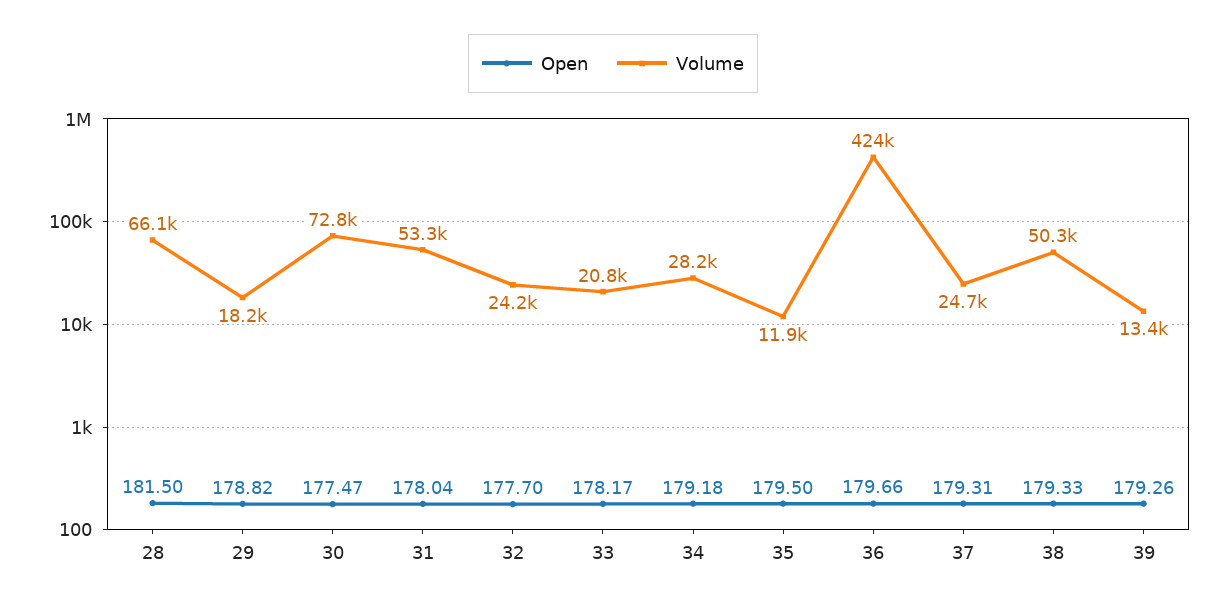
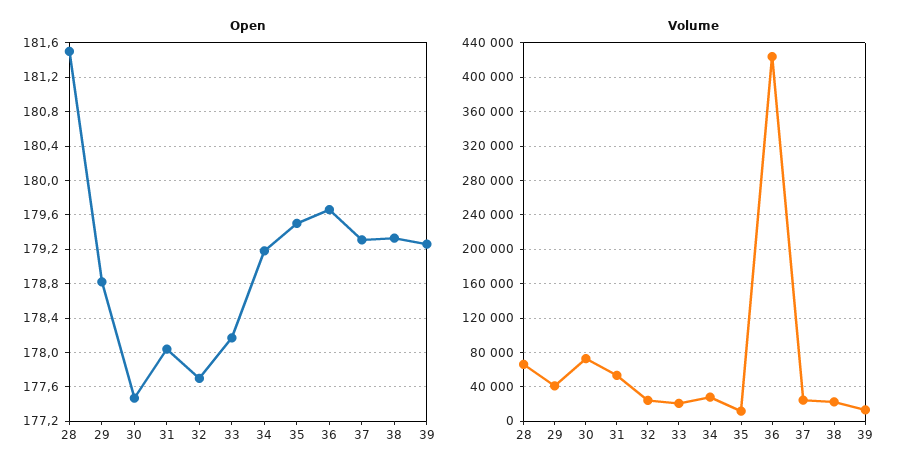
  {
    "Open": {
      "28": 181.5,
      "29": 178.82,
      "30": 177.47,
      "31": 178.04,
      "32": 177.7,
      "33": 178.17,
      "34": 179.18,
      "35": 179.5,
      "36": 179.66,
      "37": 179.31,
      "38": 179.33,
      "39": 179.26
    },
    "Volume": {
      "28": 66100,
-     "29": 18200,
+     "29": 40000,
      "30": 72800,
      "31": 53300,
      "32": 24200,
      "33": 20800,
      "34": 28200,
      "35": 11900,
      "36": 424000,
      "37": 24700,
-     "38": 50300,
+     "38": 20000,
      "39": 13400
    }
  }

